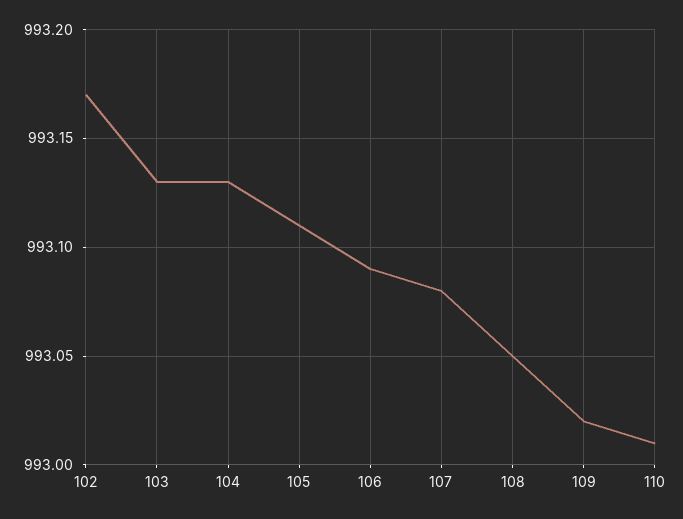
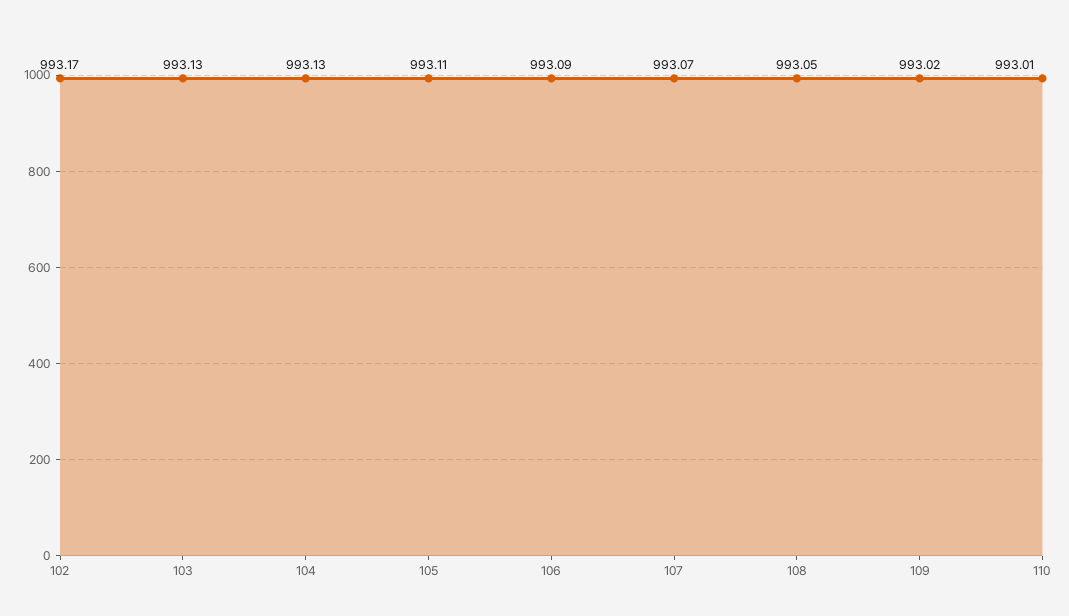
  {
    "102": 993.17,
    "103": 993.13,
    "104": 993.13,
    "105": 993.11,
    "106": 993.09,
-   "107": 993.08,
+   "107": 993.07,
    "108": 993.05,
    "109": 993.02,
    "110": 993.01
  }

